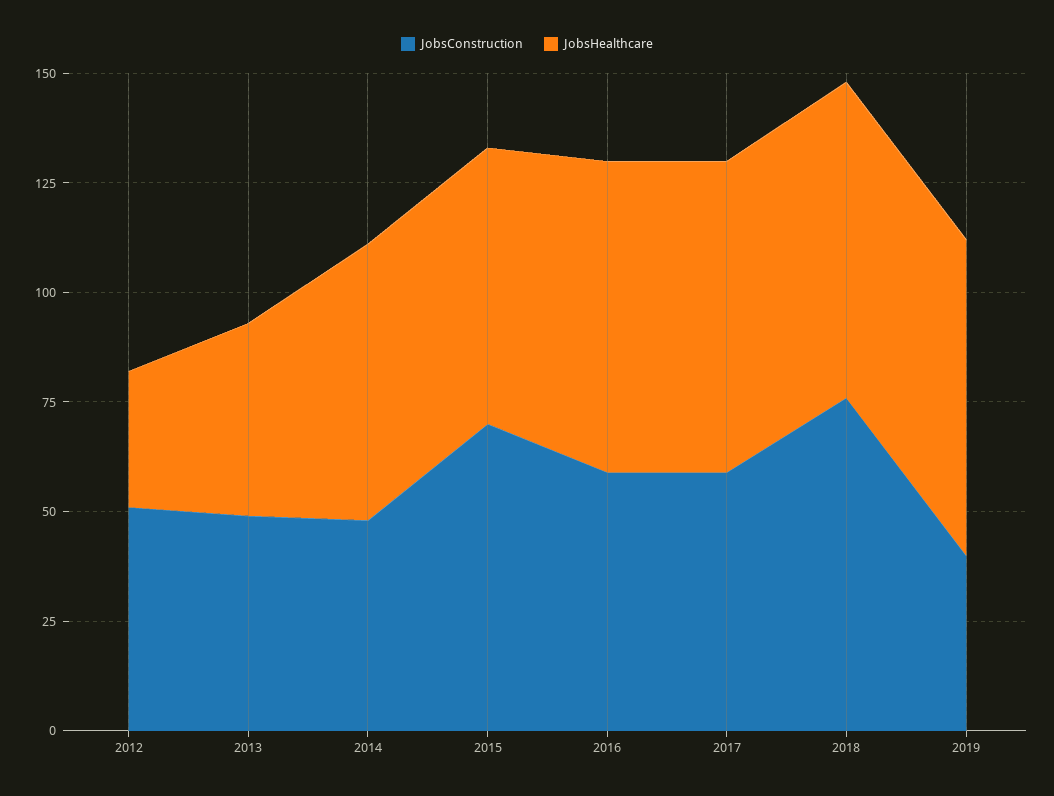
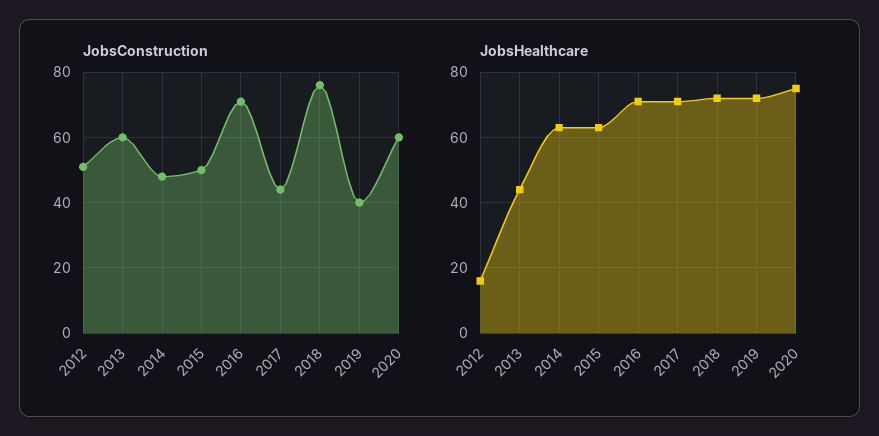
  {
    "JobsConstruction": {
      "2012": 50,
-     "2013": 50,
+     "2013": 60,
      "2014": 50,
-     "2015": 70,
+     "2015": 50,
-     "2016": 60,
+     "2016": 70,
-     "2017": 60,
+     "2017": 45,
      "2018": 75,
-     "2019": 40
+     "2019": 40,
+     "2020": 60
    },
    "JobsHealthcare": {
-     "2012": 30,
+     "2012": 15,
      "2013": 45,
      "2014": 65,
      "2015": 65,
      "2016": 70,
      "2017": 70,
      "2018": 70,
-     "2019": 70
+     "2019": 70,
+     "2020": 75
    }
  }

